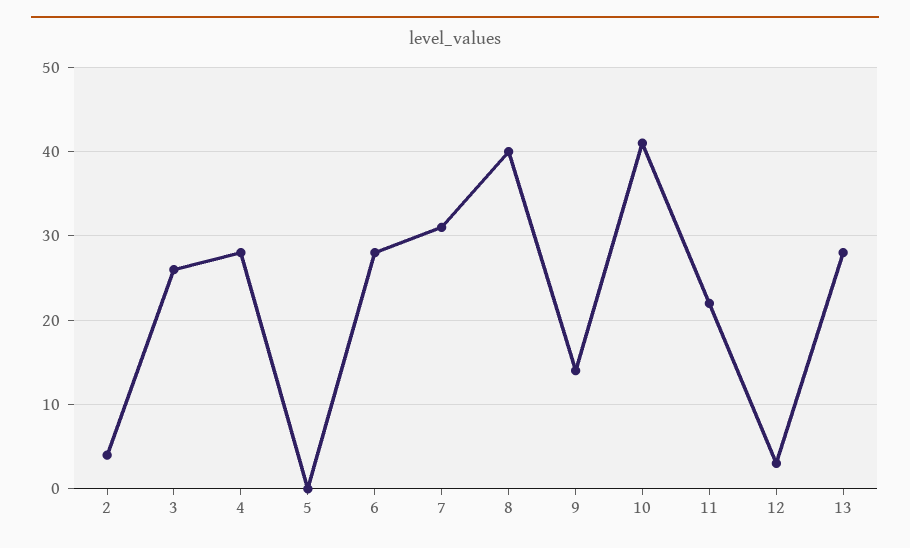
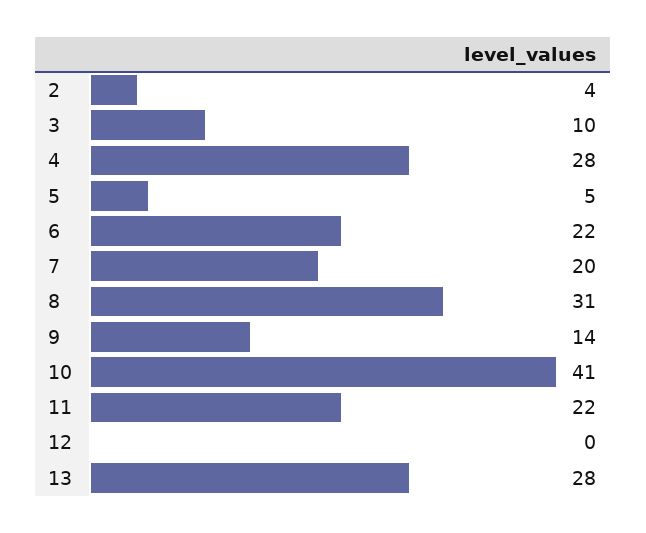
  {
    "2": 4,
-   "3": 26,
+   "3": 10,
    "4": 28,
-   "5": 0,
+   "5": 5,
-   "6": 28,
+   "6": 22,
-   "7": 31,
+   "7": 20,
-   "8": 40,
+   "8": 31,
    "9": 14,
    "10": 41,
    "11": 22,
-   "12": 3,
+   "12": 0,
    "13": 28
  }

